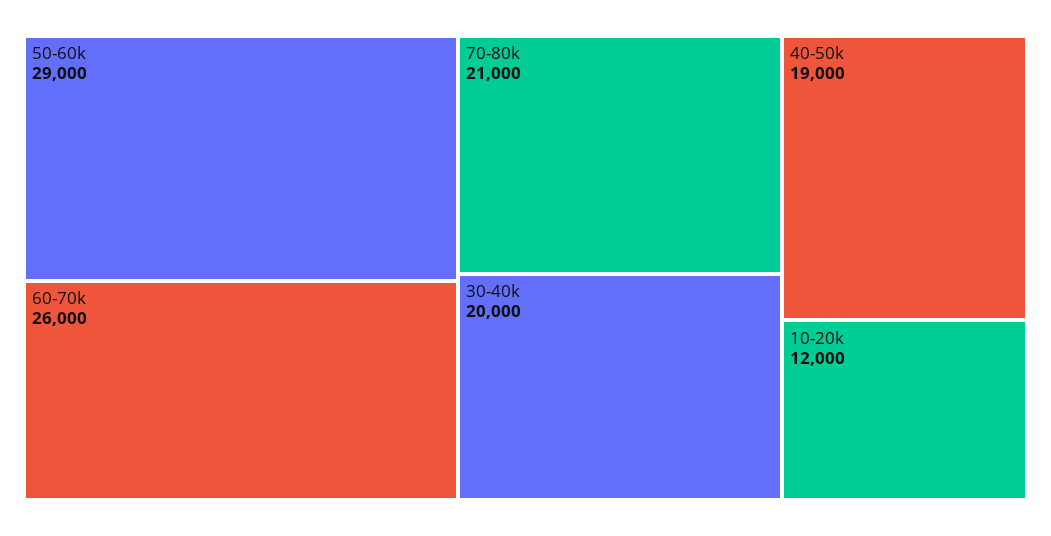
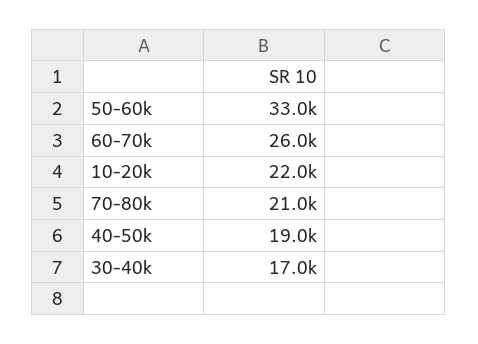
  {
-   "50-60k": 29000,
+   "50-60k": 33000,
    "60-70k": 26000,
    "70-80k": 21000,
-   "30-40k": 20000,
+   "30-40k": 17000,
    "40-50k": 19000,
-   "10-20k": 12000
+   "10-20k": 22000
  }

